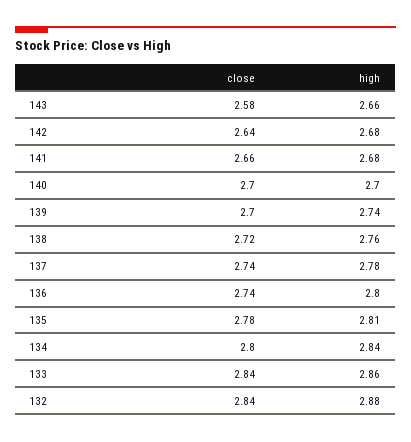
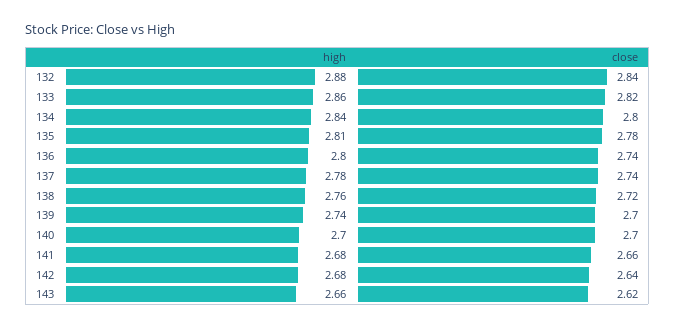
  {
    "close": {
-     "143": 2.58,
+     "143": 2.62,
      "142": 2.64,
      "141": 2.66,
      "140": 2.7,
      "139": 2.7,
      "138": 2.72,
      "137": 2.74,
      "136": 2.74,
      "135": 2.78,
      "134": 2.8,
-     "133": 2.84,
+     "133": 2.82,
      "132": 2.84
    },
    "high": {
      "143": 2.66,
      "142": 2.68,
      "141": 2.68,
      "140": 2.7,
      "139": 2.74,
      "138": 2.76,
      "137": 2.78,
      "136": 2.8,
      "135": 2.81,
      "134": 2.84,
      "133": 2.86,
      "132": 2.88
    }
  }

